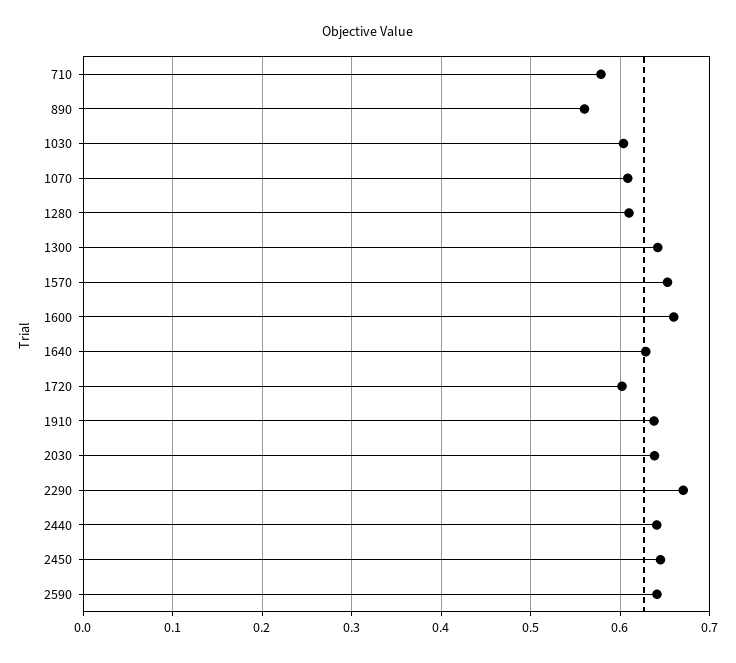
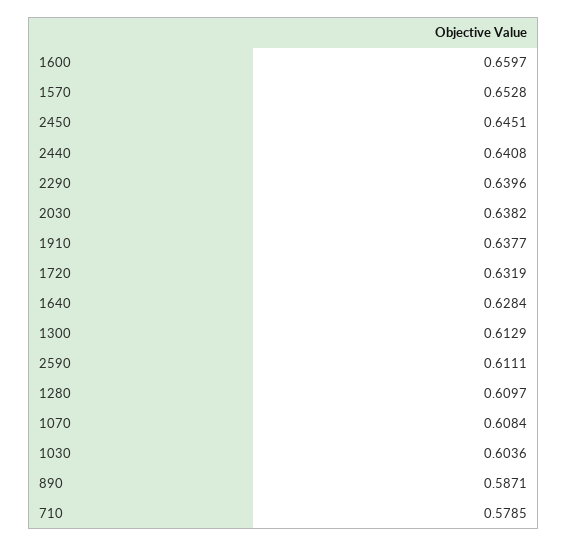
  {
    "710": 0.5785,
-   "890": 0.56,
+   "890": 0.5871,
    "1030": 0.6036,
    "1070": 0.6084,
    "1280": 0.6097,
-   "1300": 0.64,
+   "1300": 0.6129,
    "1570": 0.6528,
    "1600": 0.6597,
    "1640": 0.6284,
-   "1720": 0.6,
+   "1720": 0.6319,
    "1910": 0.6377,
    "2030": 0.6382,
-   "2290": 0.67,
+   "2290": 0.6396,
    "2440": 0.6408,
    "2450": 0.6451,
-   "2590": 0.64
+   "2590": 0.6111
  }

